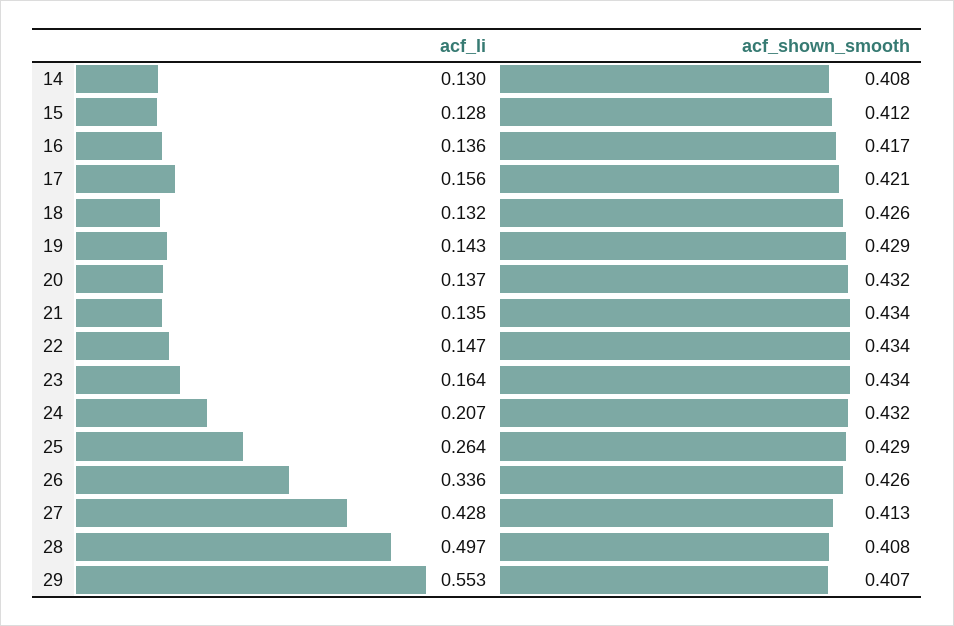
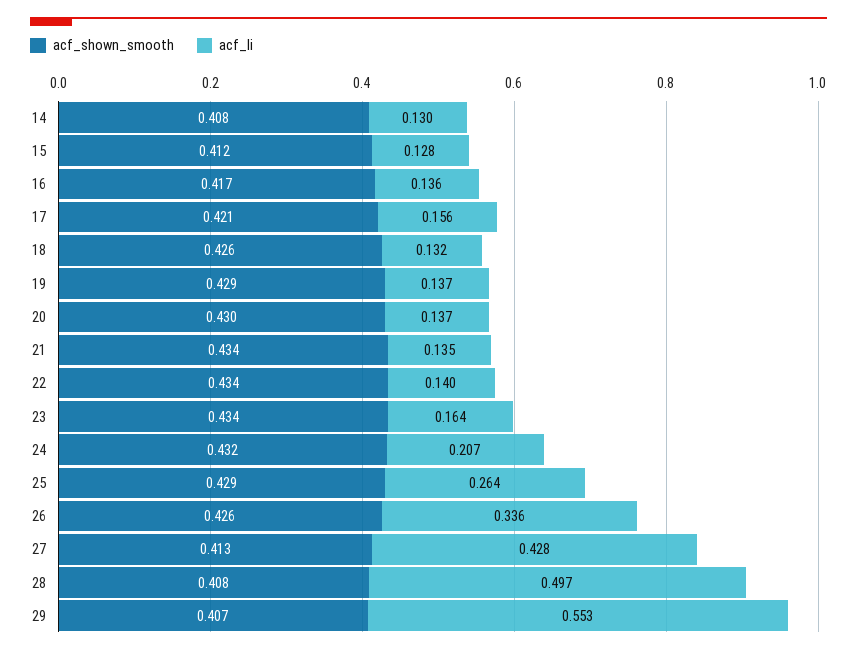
  {
    "acf_li": {
      "14": 0.13,
      "15": 0.128,
      "16": 0.136,
      "17": 0.156,
      "18": 0.132,
-     "19": 0.143,
+     "19": 0.137,
      "20": 0.137,
      "21": 0.135,
-     "22": 0.147,
+     "22": 0.14,
      "23": 0.164,
      "24": 0.207,
      "25": 0.264,
      "26": 0.336,
      "27": 0.428,
      "28": 0.497,
      "29": 0.553
    },
    "acf_shown_smooth": {
      "14": 0.408,
      "15": 0.412,
      "16": 0.417,
      "17": 0.421,
      "18": 0.426,
      "19": 0.429,
-     "20": 0.432,
+     "20": 0.43,
      "21": 0.434,
      "22": 0.434,
      "23": 0.434,
      "24": 0.432,
      "25": 0.429,
      "26": 0.426,
      "27": 0.413,
      "28": 0.408,
      "29": 0.407
    }
  }

